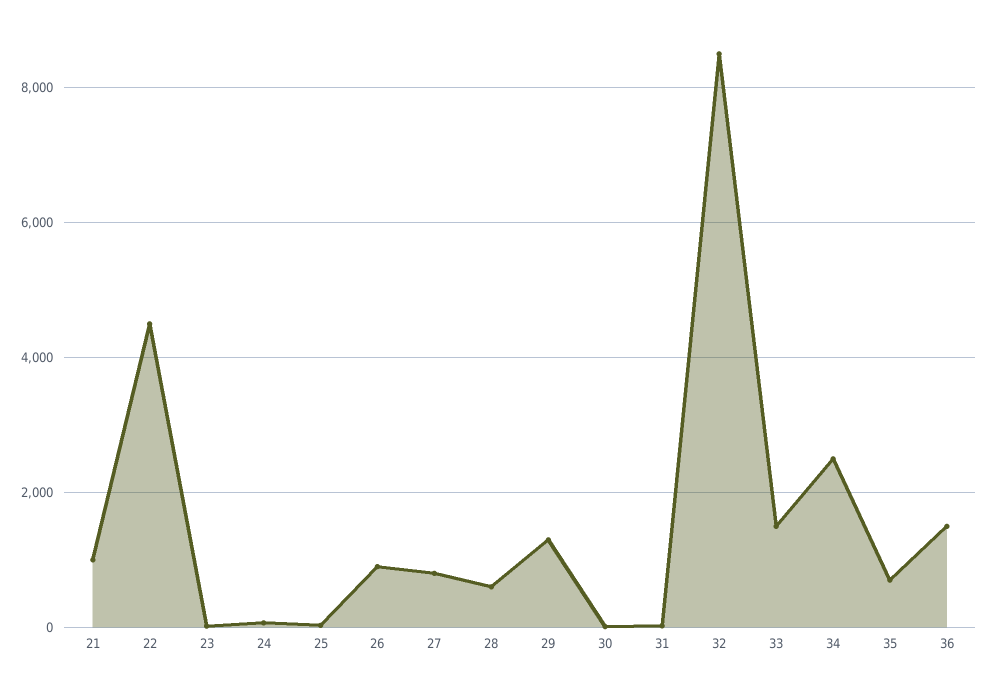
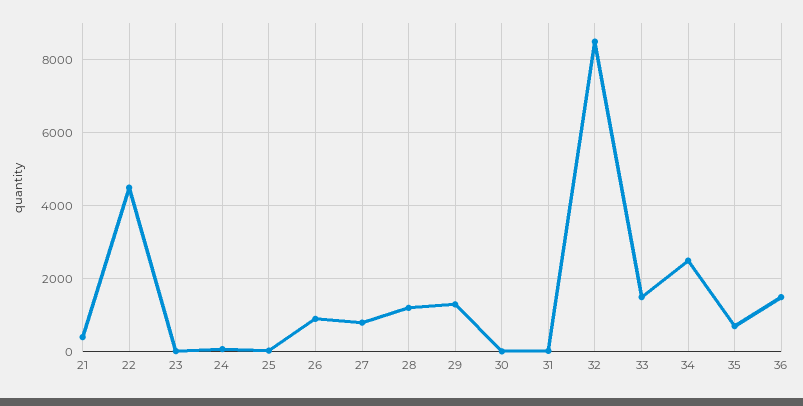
  {
-   "21": 1000,
+   "21": 400,
    "22": 4600,
    "23": 0,
    "24": 0,
    "25": 0,
    "26": 1000,
    "27": 800,
-   "28": 600,
+   "28": 1200,
    "29": 1400,
    "30": 0,
    "31": 0,
    "32": 8600,
    "33": 1600,
    "34": 2600,
    "35": 800,
    "36": 1600
  }

